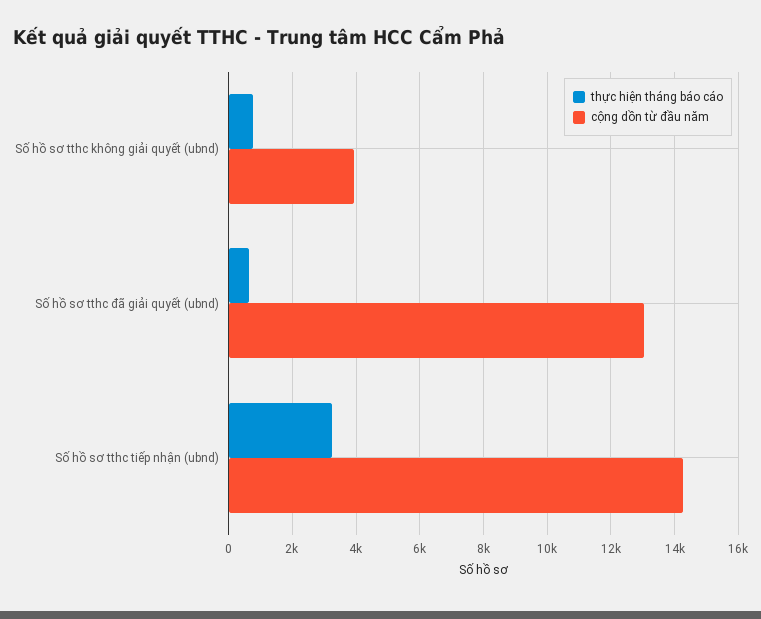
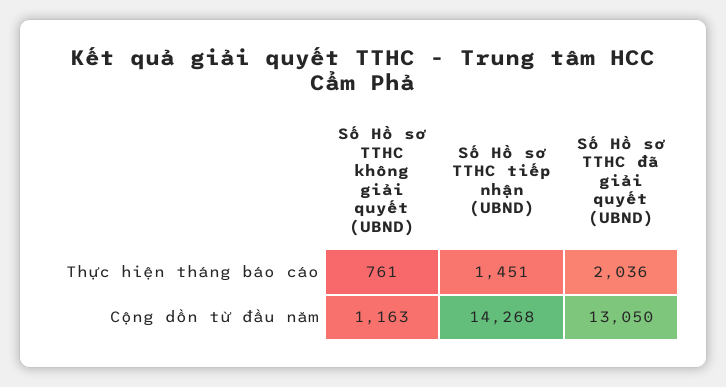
  {
    "thực hiện tháng báo cáo": {
      "Số hồ sơ tthc không giải quyết (ubnd)": 761,
-     "Số hồ sơ tthc đã giải quyết (ubnd)": 600,
+     "Số hồ sơ tthc đã giải quyết (ubnd)": 2036,
-     "Số hồ sơ tthc tiếp nhận (ubnd)": 3200
+     "Số hồ sơ tthc tiếp nhận (ubnd)": 1451
    },
    "cộng dồn từ đầu năm": {
-     "Số hồ sơ tthc không giải quyết (ubnd)": 4000,
+     "Số hồ sơ tthc không giải quyết (ubnd)": 1163,
      "Số hồ sơ tthc đã giải quyết (ubnd)": 13050,
      "Số hồ sơ tthc tiếp nhận (ubnd)": 14268
    }
  }

